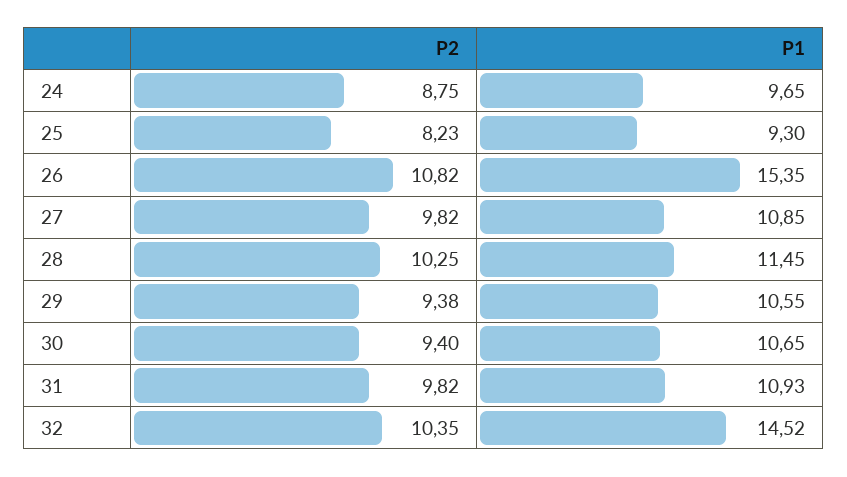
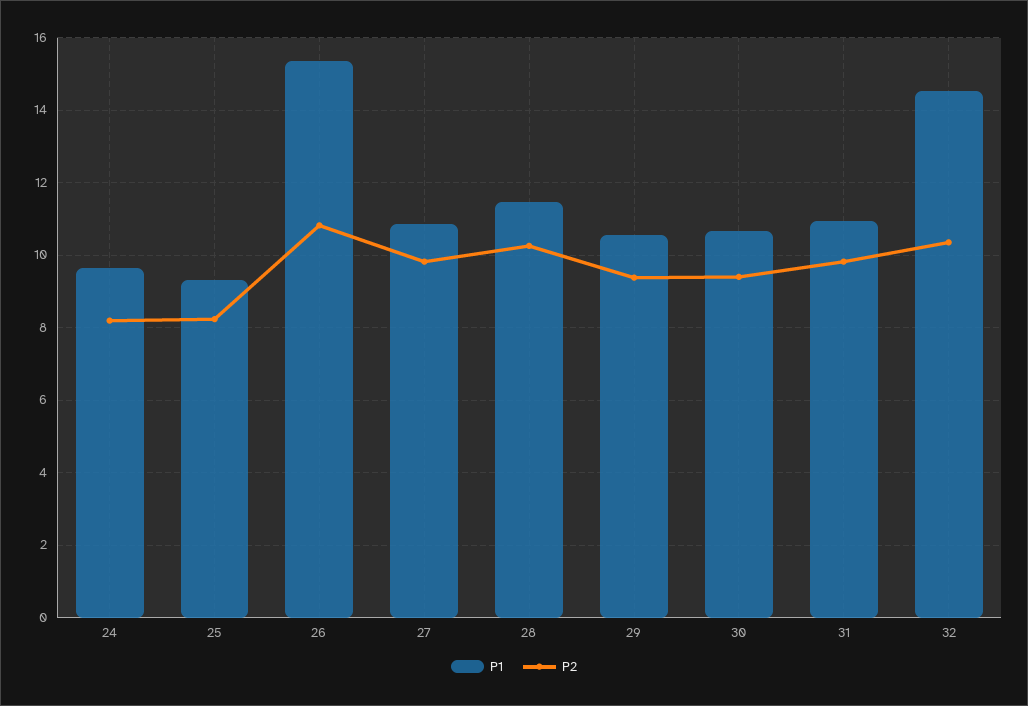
  {
    "P2": {
-     "24": 8.75,
+     "24": 8.2,
      "25": 8.23,
      "26": 10.82,
      "27": 9.82,
      "28": 10.25,
      "29": 9.38,
      "30": 9.4,
      "31": 9.82,
      "32": 10.35
    },
    "P1": {
      "24": 9.65,
      "25": 9.3,
      "26": 15.35,
      "27": 10.85,
      "28": 11.45,
      "29": 10.55,
      "30": 10.65,
      "31": 10.93,
      "32": 14.52
    }
  }

